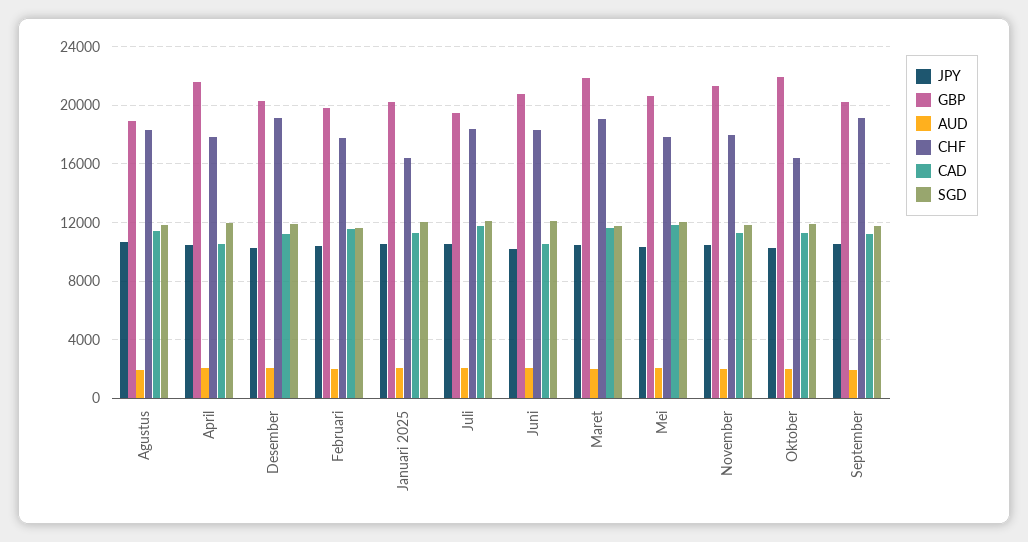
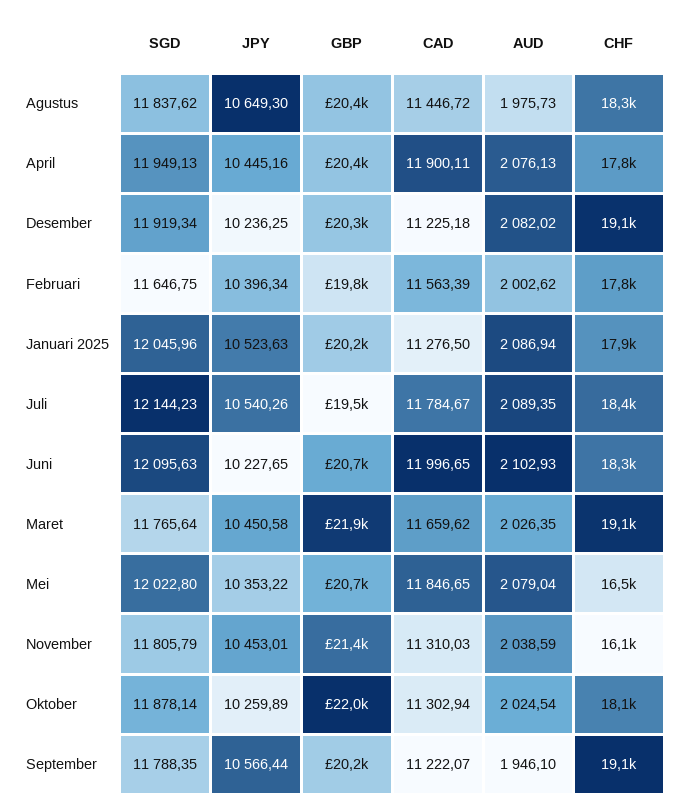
  {
    "JPY": {
      "Agustus": 10649.3,
      "April": 10445.16,
      "Desember": 10236.25,
      "Februari": 10396.34,
      "Januari 2025": 10523.63,
      "Juli": 10540.26,
      "Juni": 10227.65,
      "Maret": 10450.58,
      "Mei": 10353.22,
      "November": 10453.01,
      "Oktober": 10259.89,
      "September": 10566.44
    },
    "GBP": {
-     "Agustus": 19000,
+     "Agustus": 20400,
-     "April": 21500,
+     "April": 20400,
      "Desember": 20300,
      "Februari": 19800,
      "Januari 2025": 20200,
      "Juli": 19500,
      "Juni": 20700,
      "Maret": 21900,
      "Mei": 20700,
      "November": 21400,
      "Oktober": 22000,
      "September": 20200
    },
    "AUD": {
      "Agustus": 1975.73,
      "April": 2076.13,
      "Desember": 2082.02,
      "Februari": 2002.62,
      "Januari 2025": 2086.94,
      "Juli": 2089.35,
      "Juni": 2102.93,
      "Maret": 2026.35,
      "Mei": 2079.04,
      "November": 2038.59,
      "Oktober": 2024.54,
      "September": 1946.1
    },
    "CHF": {
      "Agustus": 18300,
      "April": 17800,
      "Desember": 19100,
      "Februari": 17800,
-     "Januari 2025": 16500,
+     "Januari 2025": 17900,
      "Juli": 18400,
      "Juni": 18300,
      "Maret": 19100,
-     "Mei": 18000,
+     "Mei": 16500,
-     "November": 18000,
+     "November": 16100,
-     "Oktober": 16500,
+     "Oktober": 18100,
      "September": 19100
    },
    "CAD": {
      "Agustus": 11446.72,
-     "April": 10500,
+     "April": 11900.11,
      "Desember": 11225.18,
      "Februari": 11563.39,
      "Januari 2025": 11276.5,
      "Juli": 11784.67,
-     "Juni": 10500,
+     "Juni": 11996.65,
      "Maret": 11659.62,
      "Mei": 11846.65,
      "November": 11310.03,
      "Oktober": 11302.94,
      "September": 11222.07
    },
    "SGD": {
      "Agustus": 11837.62,
      "April": 11949.13,
      "Desember": 11919.34,
      "Februari": 11646.75,
      "Januari 2025": 12045.96,
      "Juli": 12144.23,
      "Juni": 12095.63,
      "Maret": 11765.64,
      "Mei": 12022.8,
      "November": 11805.79,
      "Oktober": 11878.14,
      "September": 11788.35
    }
  }

